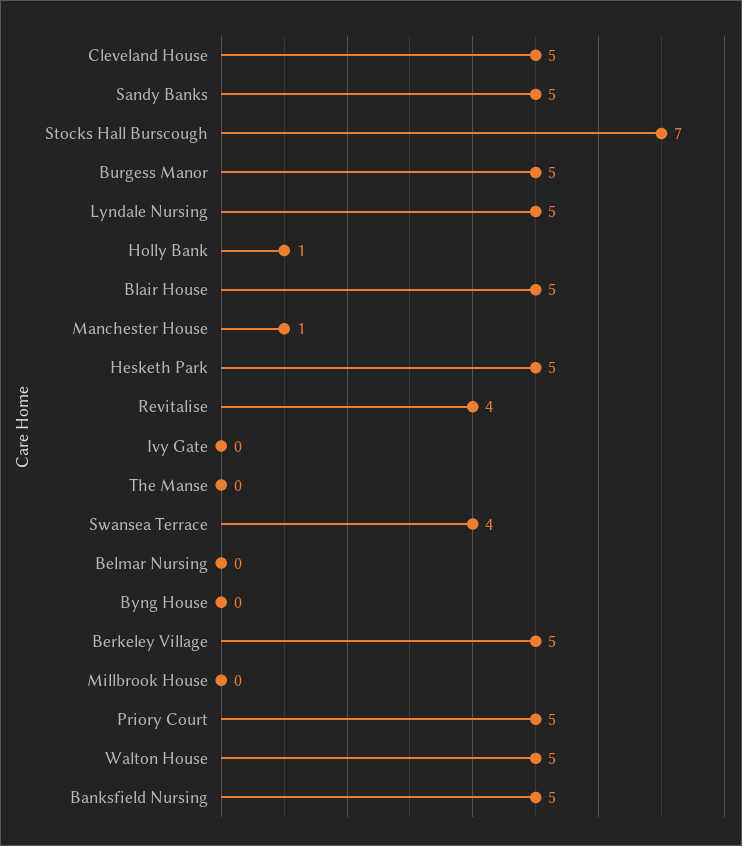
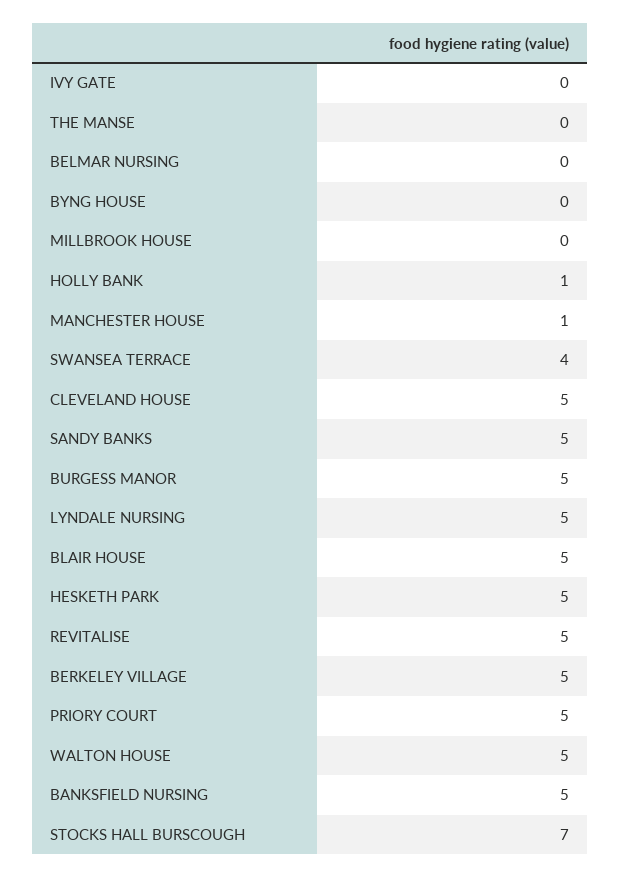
  {
    "Cleveland House": 5,
    "Sandy Banks": 5,
    "Stocks Hall Burscough": 7,
    "Burgess Manor": 5,
    "Lyndale Nursing": 5,
    "Holly Bank": 1,
    "Blair House": 5,
    "Manchester House": 1,
    "Hesketh Park": 5,
-   "Revitalise": 4,
+   "Revitalise": 5,
    "Ivy Gate": 0,
    "The Manse": 0,
    "Swansea Terrace": 4,
    "Belmar Nursing": 0,
    "Byng House": 0,
    "Berkeley Village": 5,
    "Millbrook House": 0,
    "Priory Court": 5,
    "Walton House": 5,
    "Banksfield Nursing": 5
  }

